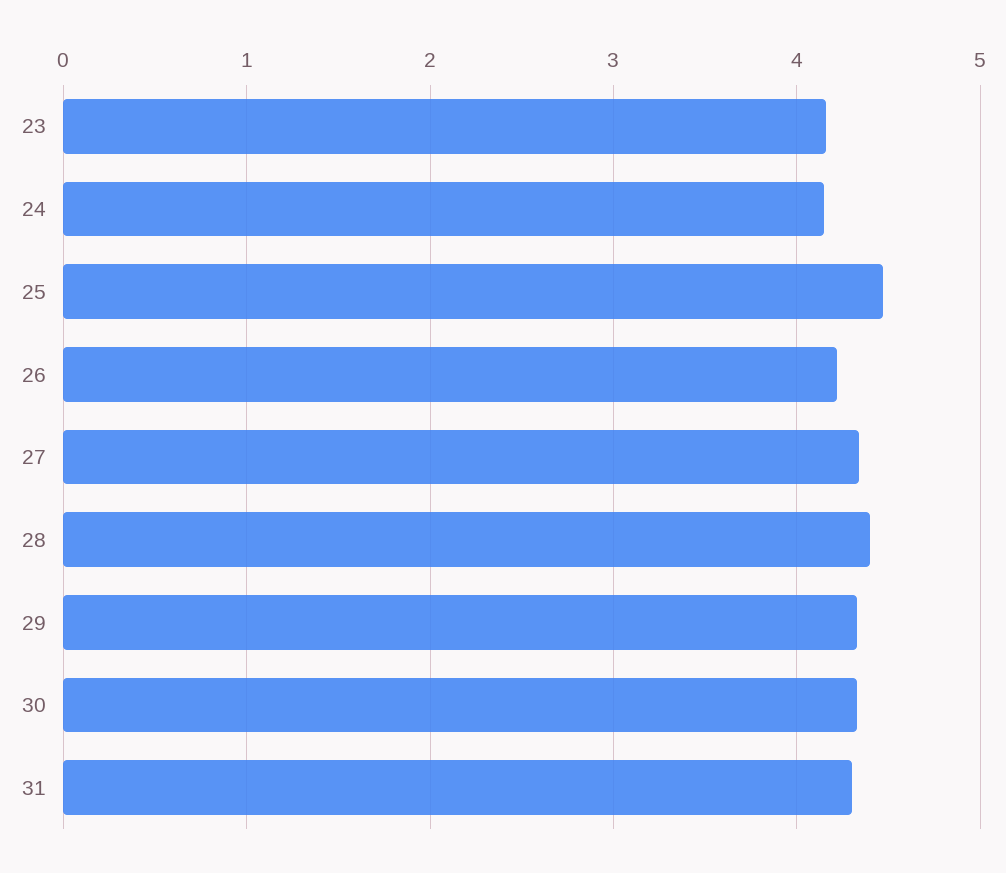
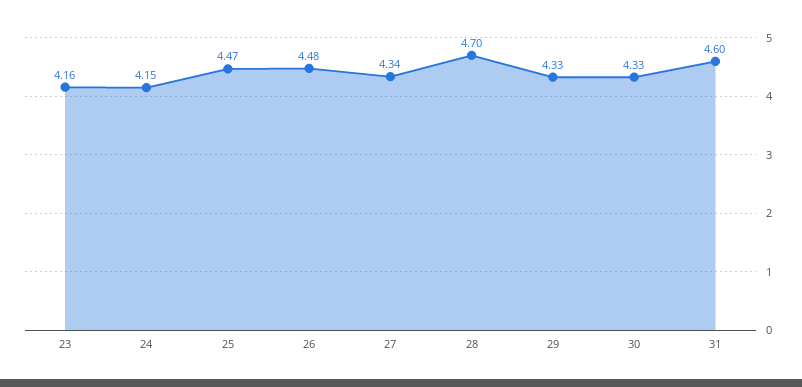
  {
    "23": 4.16,
    "24": 4.15,
    "25": 4.47,
-   "26": 4.2,
+   "26": 4.48,
    "27": 4.34,
-   "28": 4.4,
+   "28": 4.7,
    "29": 4.33,
    "30": 4.33,
-   "31": 4.3
+   "31": 4.6
  }

